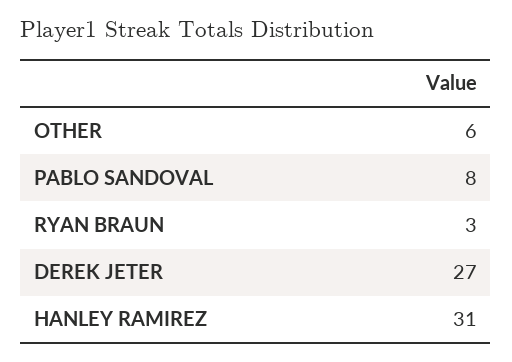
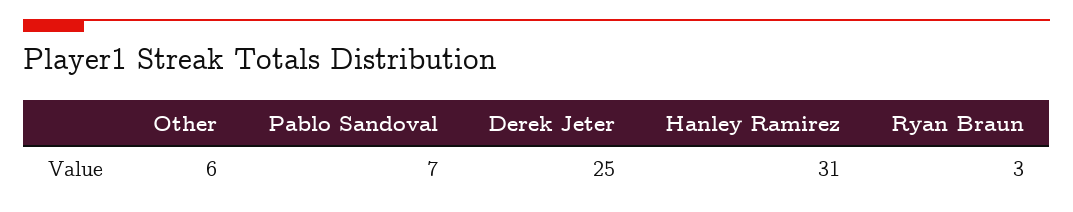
  {
    "OTHER": 6,
-   "PABLO SANDOVAL": 8,
+   "PABLO SANDOVAL": 7,
    "RYAN BRAUN": 3,
-   "DEREK JETER": 27,
+   "DEREK JETER": 25,
    "HANLEY RAMIREZ": 31
  }

